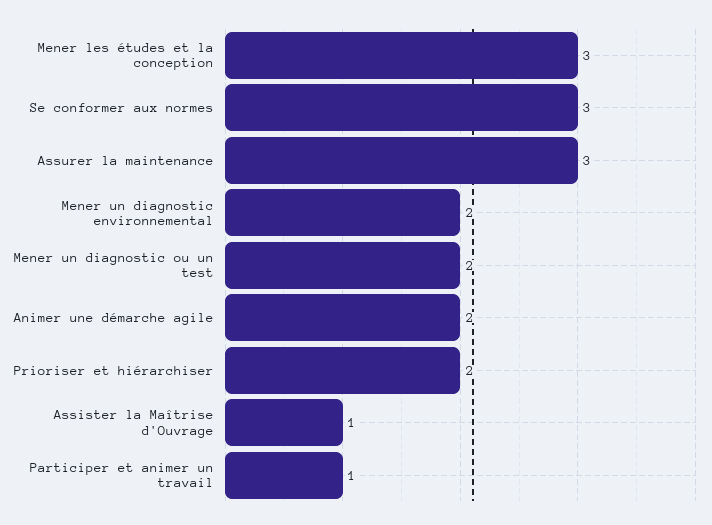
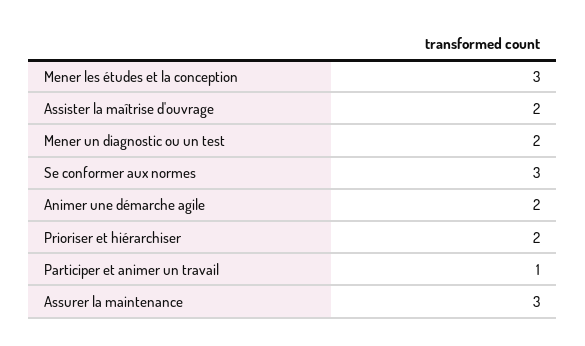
  {
    "Mener les études et la conception": 3,
    "Se conformer aux normes": 3,
    "Assurer la maintenance": 3,
-   "Mener un diagnostic environnemental": 2,
    "Mener un diagnostic ou un test": 2,
    "Animer une démarche agile": 2,
    "Prioriser et hiérarchiser": 2,
-   "Assister la Maîtrise d'Ouvrage": 1,
+   "Assister la Maîtrise d'Ouvrage": 2,
    "Participer et animer un travail": 1
  }

